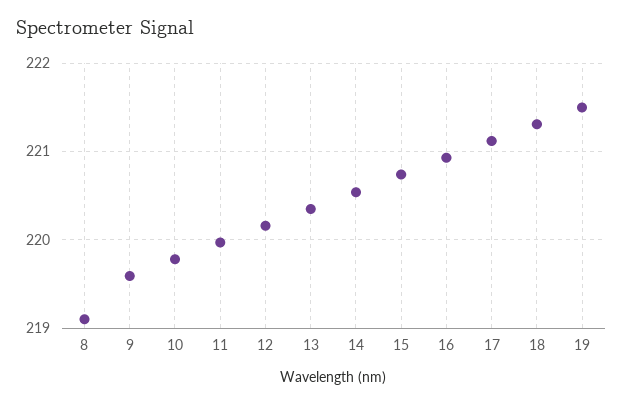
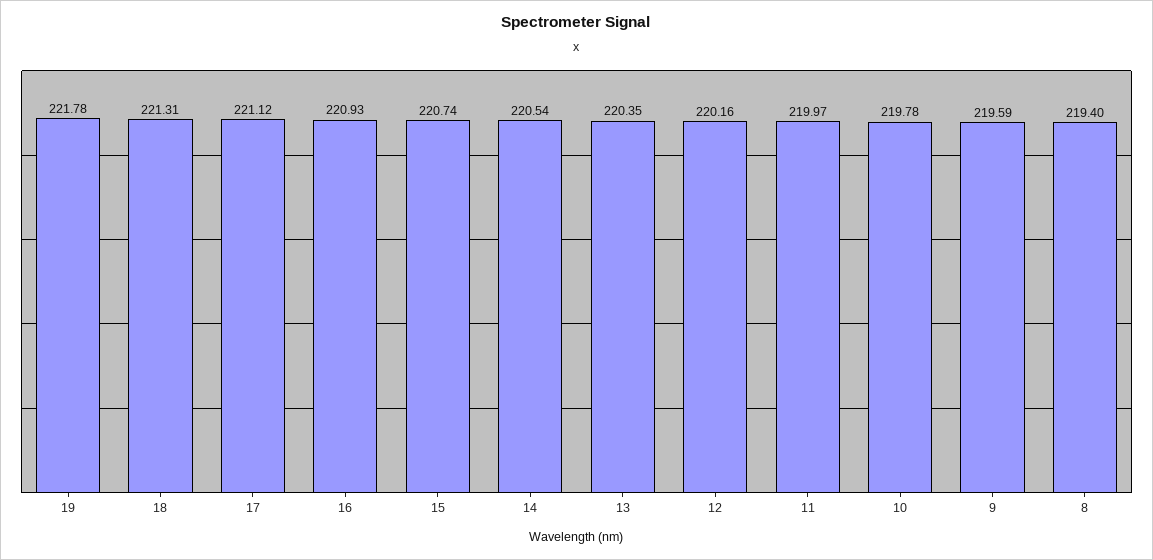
  {
-   "8": 219.1,
+   "8": 219.4,
    "9": 219.59,
    "10": 219.78,
    "11": 219.97,
    "12": 220.16,
    "13": 220.35,
    "14": 220.54,
    "15": 220.74,
    "16": 220.93,
    "17": 221.12,
    "18": 221.31,
-   "19": 221.5
+   "19": 221.78
  }

